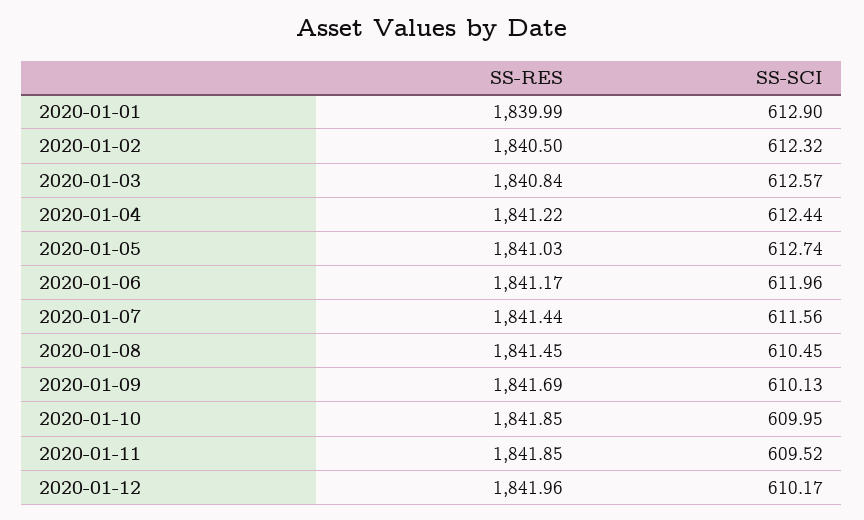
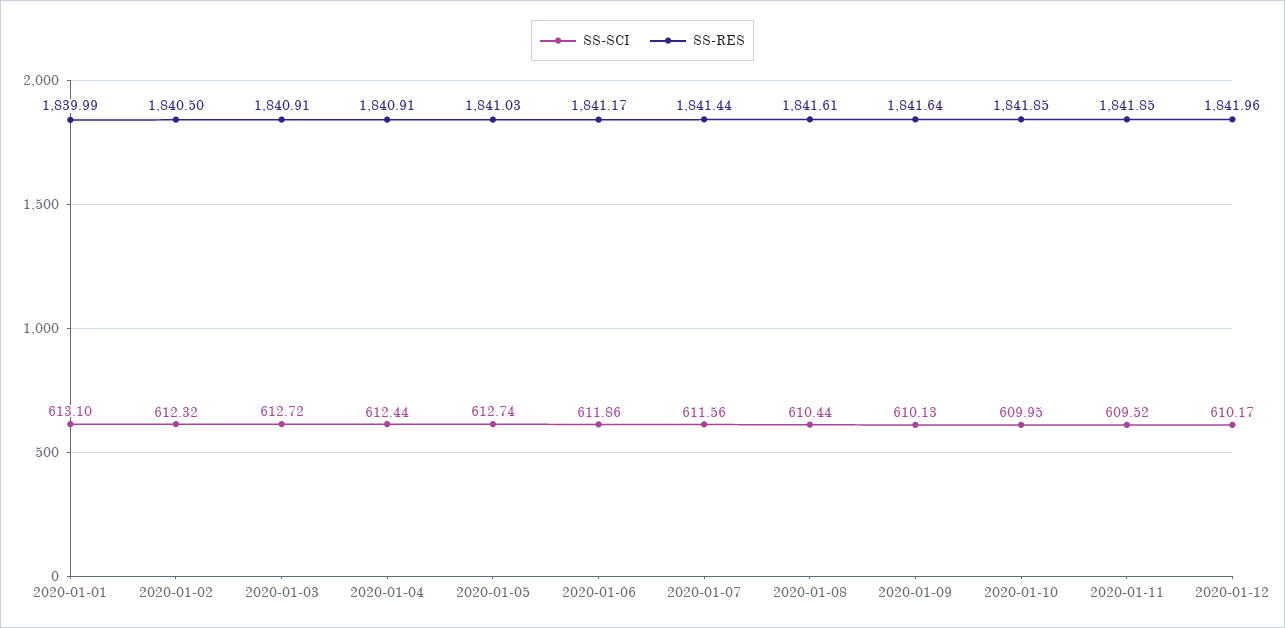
  {
    "SS-RES": {
      "2020-01-01": 1839.99,
      "2020-01-02": 1840.5,
-     "2020-01-03": 1840.84,
+     "2020-01-03": 1840.91,
-     "2020-01-04": 1841.22,
+     "2020-01-04": 1840.91,
      "2020-01-05": 1841.03,
      "2020-01-06": 1841.17,
      "2020-01-07": 1841.44,
-     "2020-01-08": 1841.45,
+     "2020-01-08": 1841.61,
-     "2020-01-09": 1841.69,
+     "2020-01-09": 1841.64,
      "2020-01-10": 1841.85,
      "2020-01-11": 1841.85,
      "2020-01-12": 1841.96
    },
    "SS-SCI": {
-     "2020-01-01": 612.9,
+     "2020-01-01": 613.1,
      "2020-01-02": 612.32,
-     "2020-01-03": 612.57,
+     "2020-01-03": 612.72,
      "2020-01-04": 612.44,
      "2020-01-05": 612.74,
-     "2020-01-06": 611.96,
+     "2020-01-06": 611.86,
      "2020-01-07": 611.56,
-     "2020-01-08": 610.45,
+     "2020-01-08": 610.44,
      "2020-01-09": 610.13,
      "2020-01-10": 609.95,
      "2020-01-11": 609.52,
      "2020-01-12": 610.17
    }
  }

